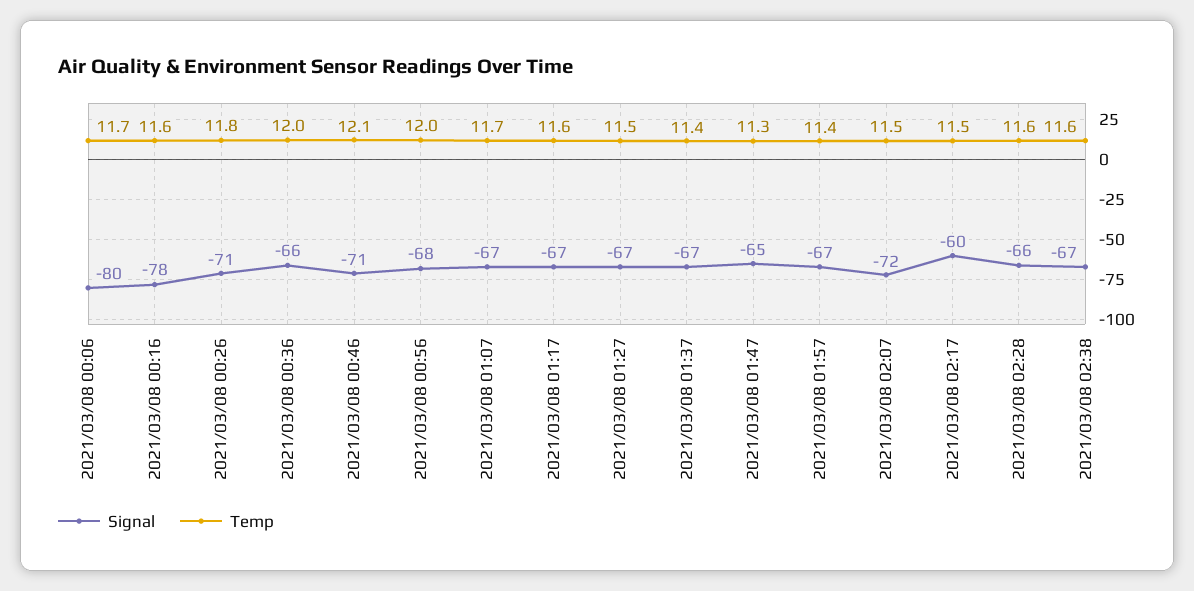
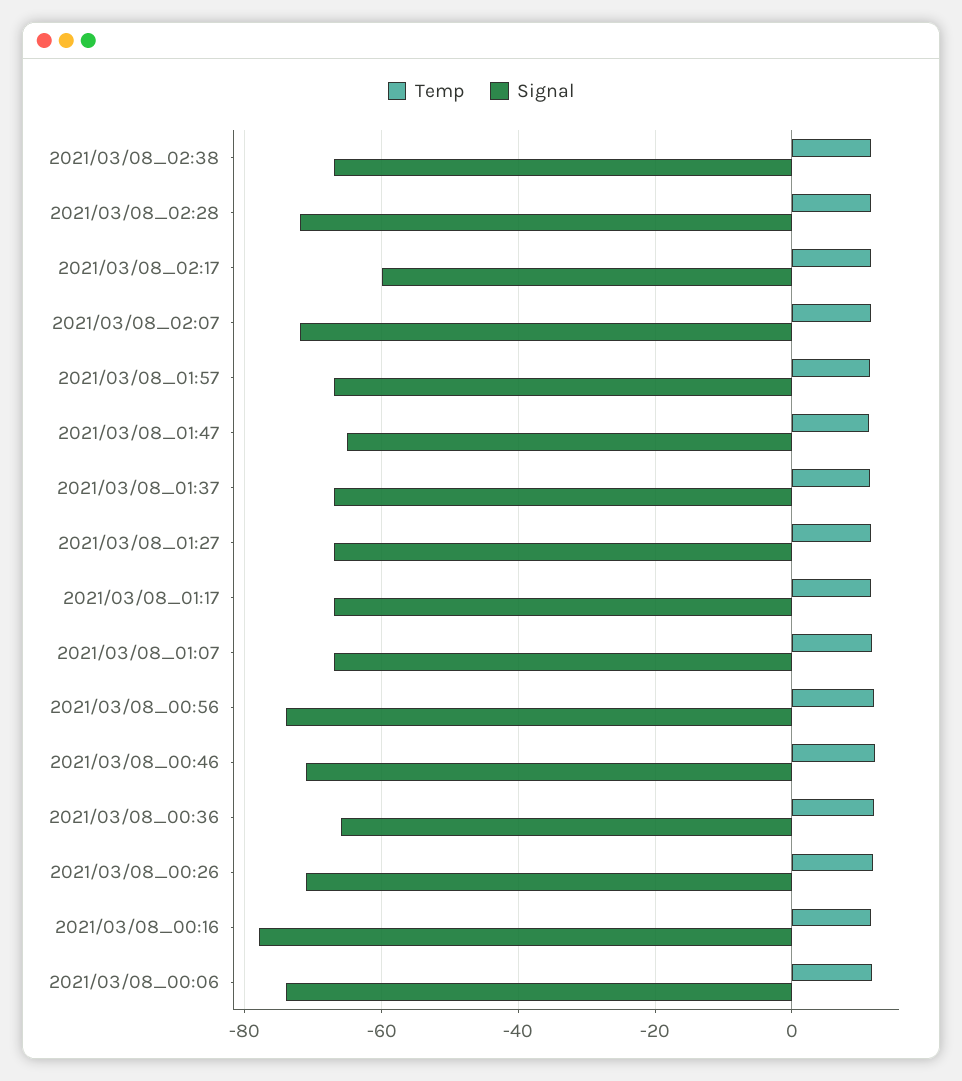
  {
    "Signal": {
-     "2021/03/08 00:06": -80,
+     "2021/03/08 00:06": -74,
      "2021/03/08 00:16": -78,
      "2021/03/08 00:26": -71,
      "2021/03/08 00:36": -66,
      "2021/03/08 00:46": -71,
-     "2021/03/08 00:56": -68,
+     "2021/03/08 00:56": -74,
      "2021/03/08 01:07": -67,
      "2021/03/08 01:17": -67,
      "2021/03/08 01:27": -67,
      "2021/03/08 01:37": -67,
      "2021/03/08 01:47": -65,
      "2021/03/08 01:57": -67,
      "2021/03/08 02:07": -72,
      "2021/03/08 02:17": -60,
-     "2021/03/08 02:28": -66,
+     "2021/03/08 02:28": -72,
      "2021/03/08 02:38": -67
    },
    "Temp": {
      "2021/03/08 00:06": 11.7,
      "2021/03/08 00:16": 11.6,
      "2021/03/08 00:26": 11.8,
      "2021/03/08 00:36": 12,
      "2021/03/08 00:46": 12.1,
      "2021/03/08 00:56": 12,
      "2021/03/08 01:07": 11.7,
      "2021/03/08 01:17": 11.6,
      "2021/03/08 01:27": 11.5,
      "2021/03/08 01:37": 11.4,
      "2021/03/08 01:47": 11.3,
      "2021/03/08 01:57": 11.4,
      "2021/03/08 02:07": 11.5,
      "2021/03/08 02:17": 11.5,
      "2021/03/08 02:28": 11.6,
      "2021/03/08 02:38": 11.6
    }
  }

